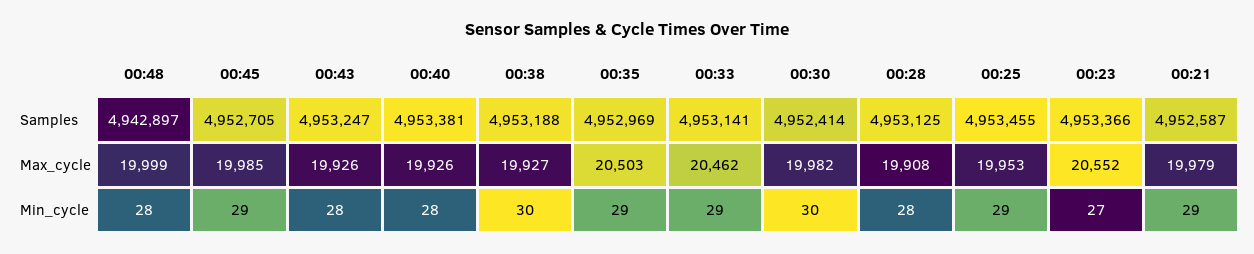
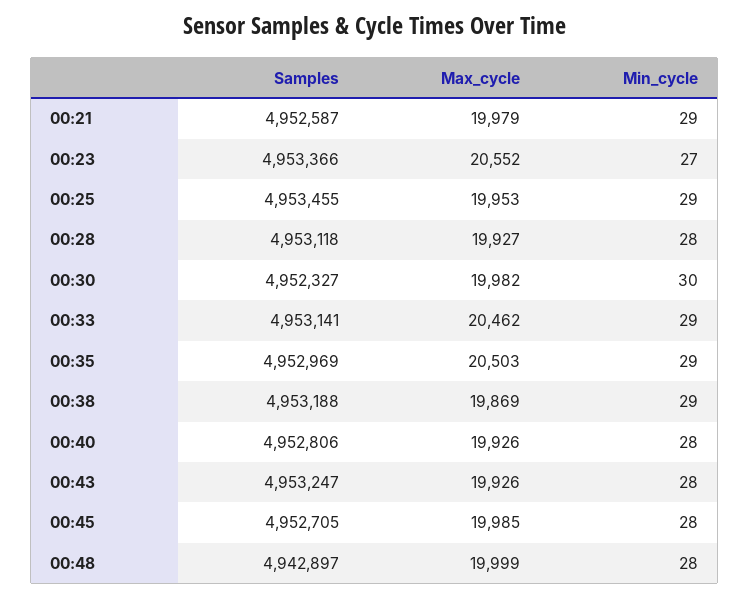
  {
    "00:48": {
      "Samples": 4942897,
      "Max_cycle": 19999,
      "Min_cycle": 28
    },
    "00:45": {
      "Samples": 4952705,
      "Max_cycle": 19985,
-     "Min_cycle": 29
+     "Min_cycle": 28
    },
    "00:43": {
      "Samples": 4953247,
      "Max_cycle": 19926,
      "Min_cycle": 28
    },
    "00:40": {
-     "Samples": 4953381,
+     "Samples": 4952806,
      "Max_cycle": 19926,
      "Min_cycle": 28
    },
    "00:38": {
      "Samples": 4953188,
-     "Max_cycle": 19927,
+     "Max_cycle": 19869,
-     "Min_cycle": 30
+     "Min_cycle": 29
    },
    "00:35": {
      "Samples": 4952969,
      "Max_cycle": 20503,
      "Min_cycle": 29
    },
    "00:33": {
      "Samples": 4953141,
      "Max_cycle": 20462,
      "Min_cycle": 29
    },
    "00:30": {
-     "Samples": 4952414,
+     "Samples": 4952327,
      "Max_cycle": 19982,
      "Min_cycle": 30
    },
    "00:28": {
-     "Samples": 4953125,
+     "Samples": 4953118,
-     "Max_cycle": 19908,
+     "Max_cycle": 19927,
      "Min_cycle": 28
    },
    "00:25": {
      "Samples": 4953455,
      "Max_cycle": 19953,
      "Min_cycle": 29
    },
    "00:23": {
      "Samples": 4953366,
      "Max_cycle": 20552,
      "Min_cycle": 27
    },
    "00:21": {
      "Samples": 4952587,
      "Max_cycle": 19979,
      "Min_cycle": 29
    }
  }

